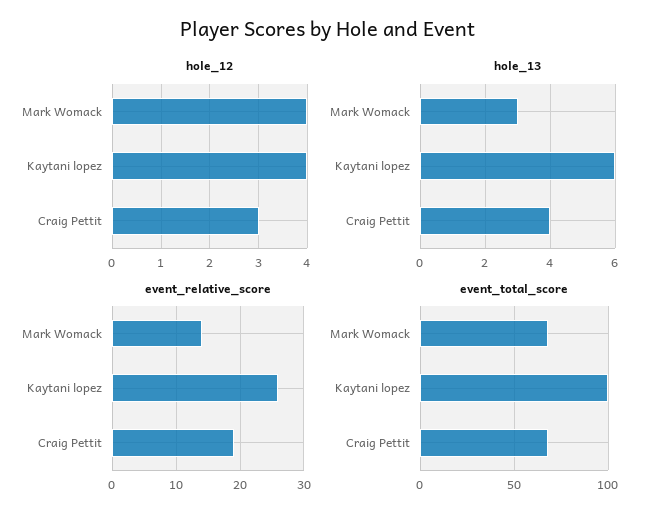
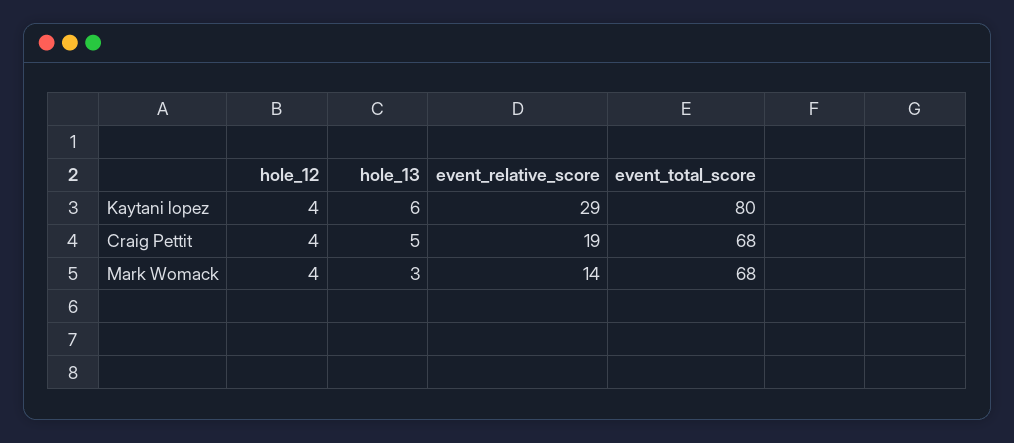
  {
    "hole_12": {
      "Mark Womack": 4,
      "Kaytani lopez": 4,
-     "Craig Pettit": 3
+     "Craig Pettit": 4
    },
    "hole_13": {
      "Mark Womack": 3,
      "Kaytani lopez": 6,
-     "Craig Pettit": 4
+     "Craig Pettit": 5
    },
    "event_relative_score": {
      "Mark Womack": 14,
-     "Kaytani lopez": 26,
+     "Kaytani lopez": 29,
      "Craig Pettit": 19
    },
    "event_total_score": {
      "Mark Womack": 68,
-     "Kaytani lopez": 100,
+     "Kaytani lopez": 80,
      "Craig Pettit": 68
    }
  }

